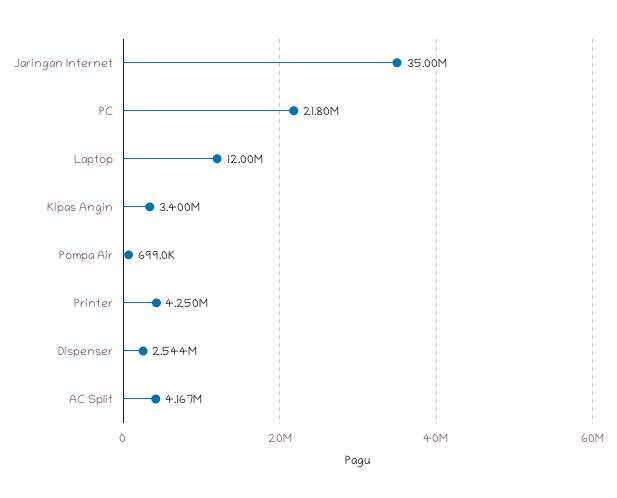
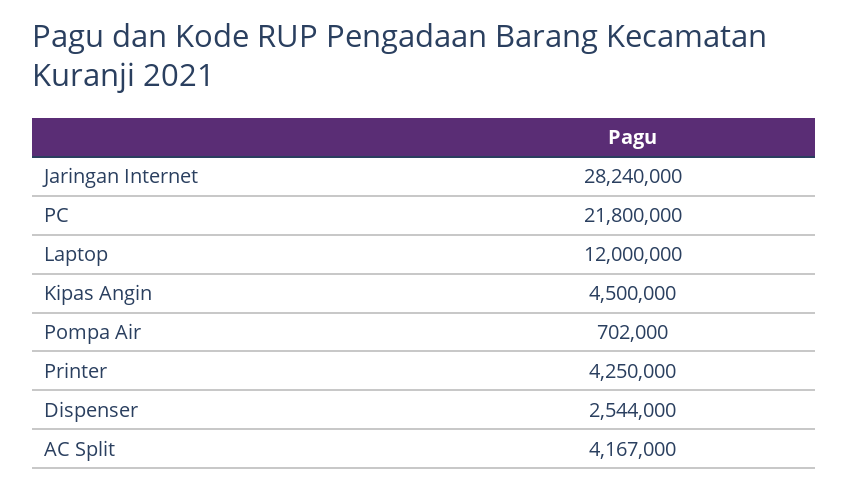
  {
-   "Jaringan Internet": 35000000,
+   "Jaringan Internet": 28240000,
    "PC": 21800000,
    "Laptop": 12000000,
-   "Kipas Angin": 3400000,
+   "Kipas Angin": 4500000,
-   "Pompa Air": 699000,
+   "Pompa Air": 702000,
    "Printer": 4250000,
    "Dispenser": 2544000,
    "AC Split": 4167000
  }

